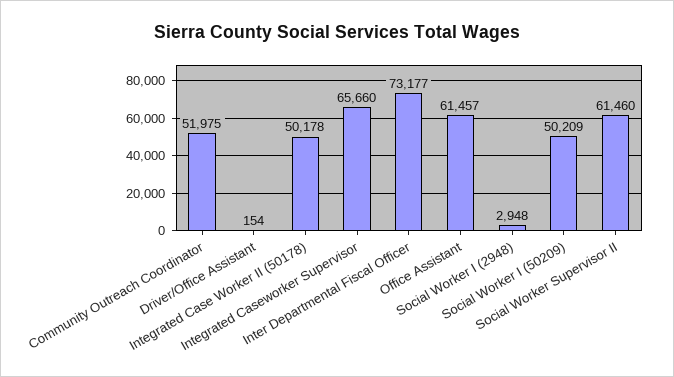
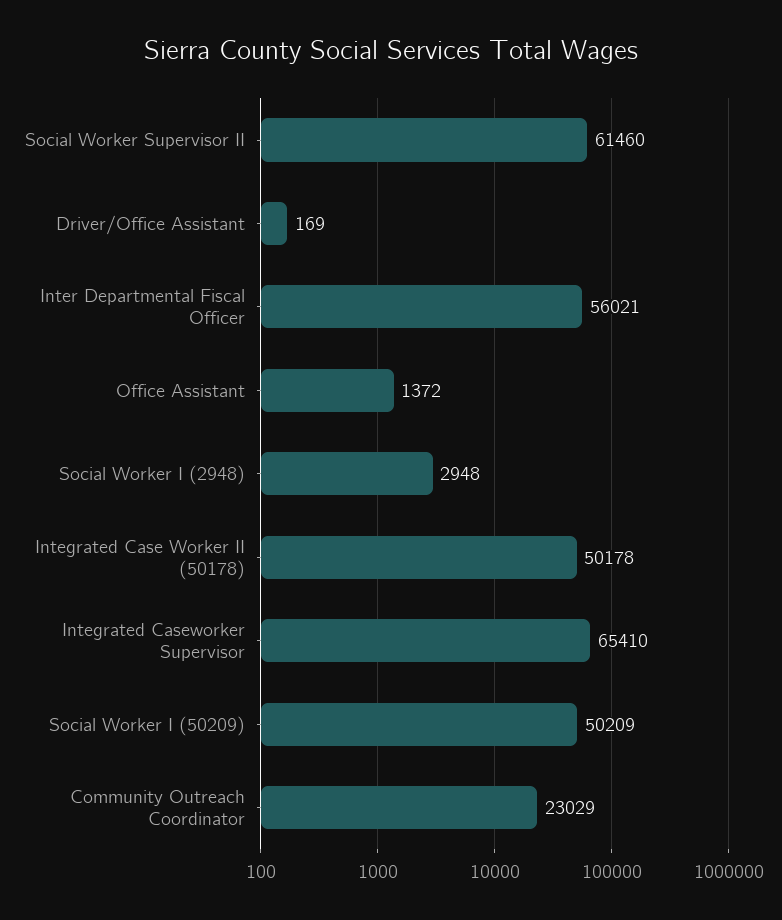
  {
-   "Community Outreach Coordinator": 51975,
+   "Community Outreach Coordinator": 23029,
-   "Driver/Office Assistant": 154,
+   "Driver/Office Assistant": 169,
    "Integrated Case Worker II (50178)": 50178,
-   "Integrated Caseworker Supervisor": 65660,
+   "Integrated Caseworker Supervisor": 65410,
-   "Inter Departmental Fiscal Officer": 73177,
+   "Inter Departmental Fiscal Officer": 56021,
-   "Office Assistant": 61457,
+   "Office Assistant": 1372,
    "Social Worker I (2948)": 2948,
    "Social Worker I (50209)": 50209,
    "Social Worker Supervisor II": 61460
  }

